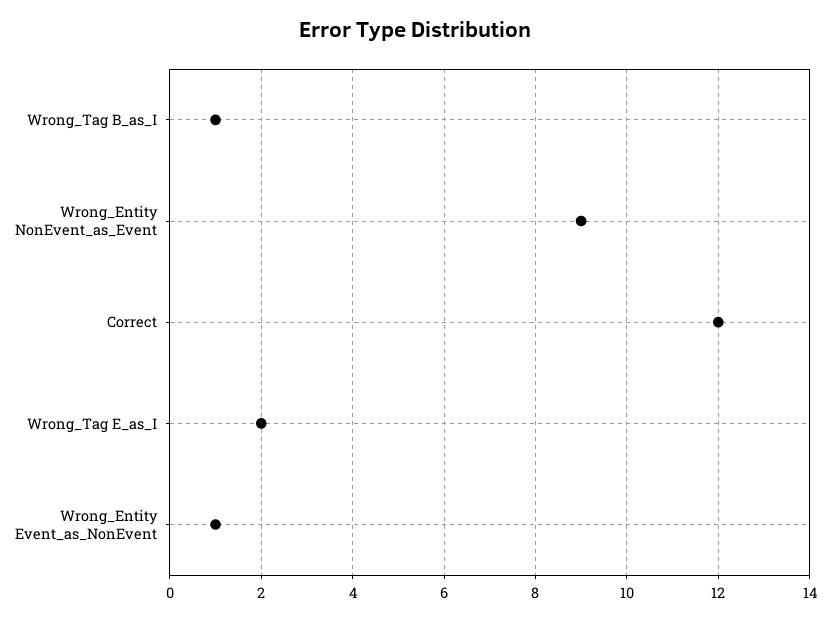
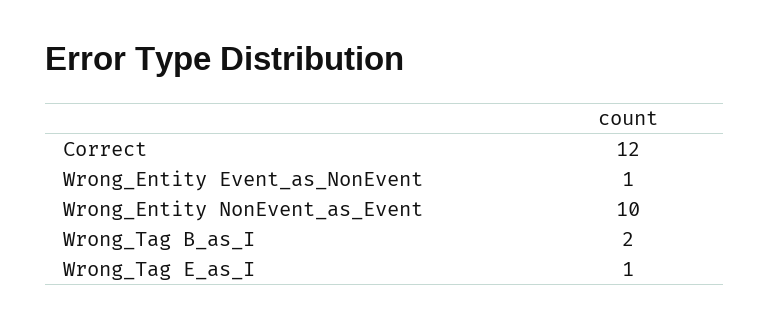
  {
-   "Wrong_Tag B_as_I": 1,
+   "Wrong_Tag B_as_I": 2,
-   "Wrong_Entity NonEvent_as_Event": 9,
+   "Wrong_Entity NonEvent_as_Event": 10,
    "Correct": 12,
-   "Wrong_Tag E_as_I": 2,
+   "Wrong_Tag E_as_I": 1,
    "Wrong_Entity Event_as_NonEvent": 1
  }

